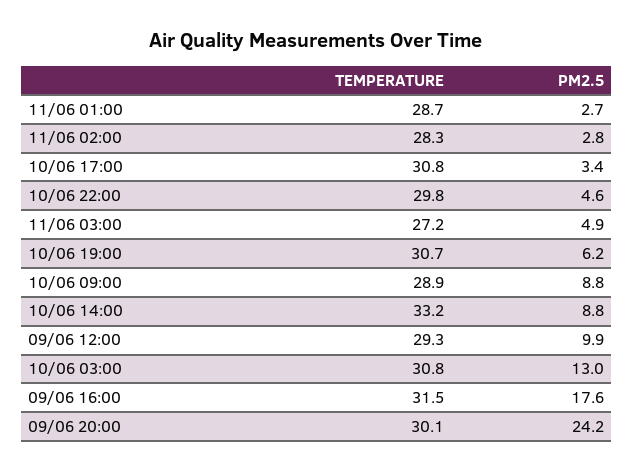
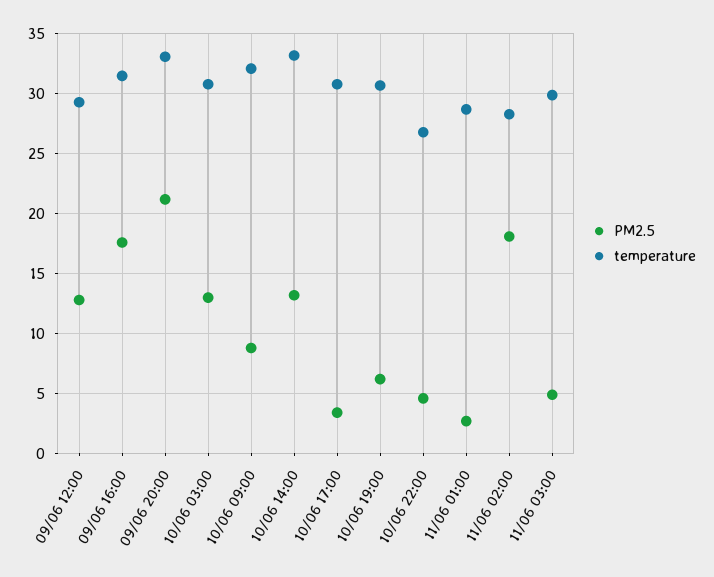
  {
    "TEMPERATURE": {
      "11/06 01:00": 28.7,
      "11/06 02:00": 28.3,
      "10/06 17:00": 30.8,
-     "10/06 22:00": 29.8,
+     "10/06 22:00": 27,
-     "11/06 03:00": 27.2,
+     "11/06 03:00": 30,
      "10/06 19:00": 30.7,
-     "10/06 09:00": 28.9,
+     "10/06 09:00": 32,
      "10/06 14:00": 33.2,
      "09/06 12:00": 29.3,
      "10/06 03:00": 30.8,
      "09/06 16:00": 31.5,
-     "09/06 20:00": 30.1
+     "09/06 20:00": 33
    },
    "PM2.5": {
      "11/06 01:00": 2.7,
-     "11/06 02:00": 2.8,
+     "11/06 02:00": 18,
      "10/06 17:00": 3.4,
      "10/06 22:00": 4.6,
      "11/06 03:00": 4.9,
      "10/06 19:00": 6.2,
      "10/06 09:00": 8.8,
-     "10/06 14:00": 8.8,
+     "10/06 14:00": 13,
-     "09/06 12:00": 9.9,
+     "09/06 12:00": 13,
      "10/06 03:00": 13,
      "09/06 16:00": 17.6,
-     "09/06 20:00": 24.2
+     "09/06 20:00": 21
    }
  }

